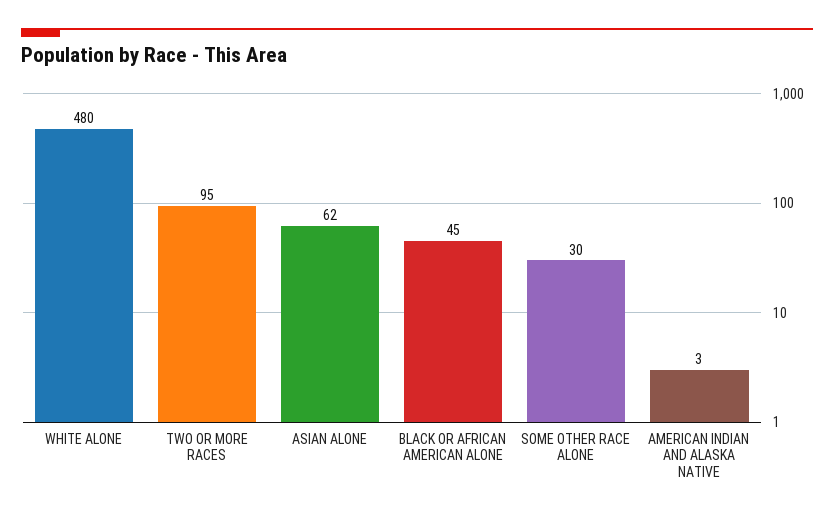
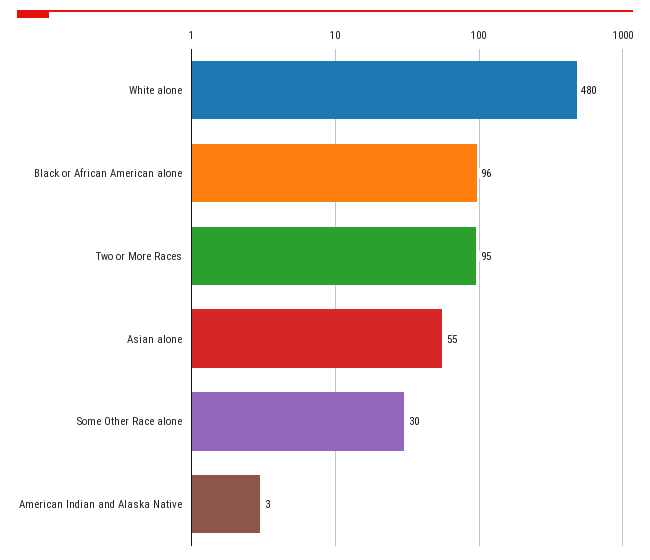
  {
    "WHITE ALONE": 480,
    "TWO OR MORE RACES": 95,
-   "ASIAN ALONE": 62,
+   "ASIAN ALONE": 55,
-   "BLACK OR AFRICAN AMERICAN ALONE": 45,
+   "BLACK OR AFRICAN AMERICAN ALONE": 96,
    "SOME OTHER RACE ALONE": 30,
    "AMERICAN INDIAN AND ALASKA NATIVE": 3
  }

